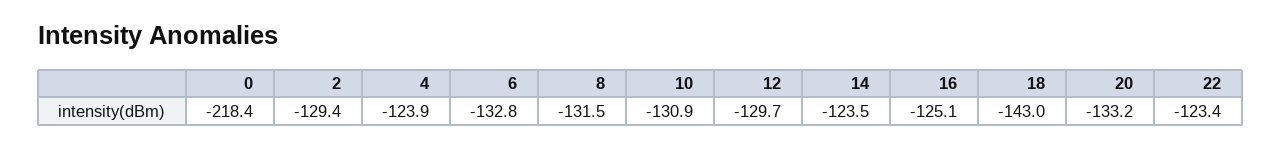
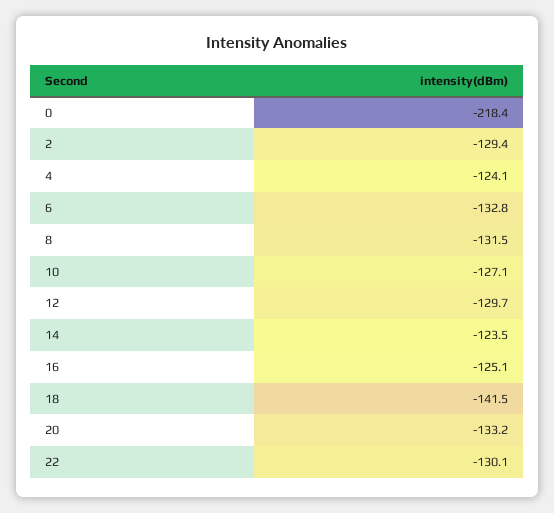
  {
    "0": -218.4,
    "2": -129.4,
-   "4": -123.9,
+   "4": -124.1,
    "6": -132.8,
    "8": -131.5,
-   "10": -130.9,
+   "10": -127.1,
    "12": -129.7,
    "14": -123.5,
    "16": -125.1,
-   "18": -143,
+   "18": -141.5,
    "20": -133.2,
-   "22": -123.4
+   "22": -130.1
  }

